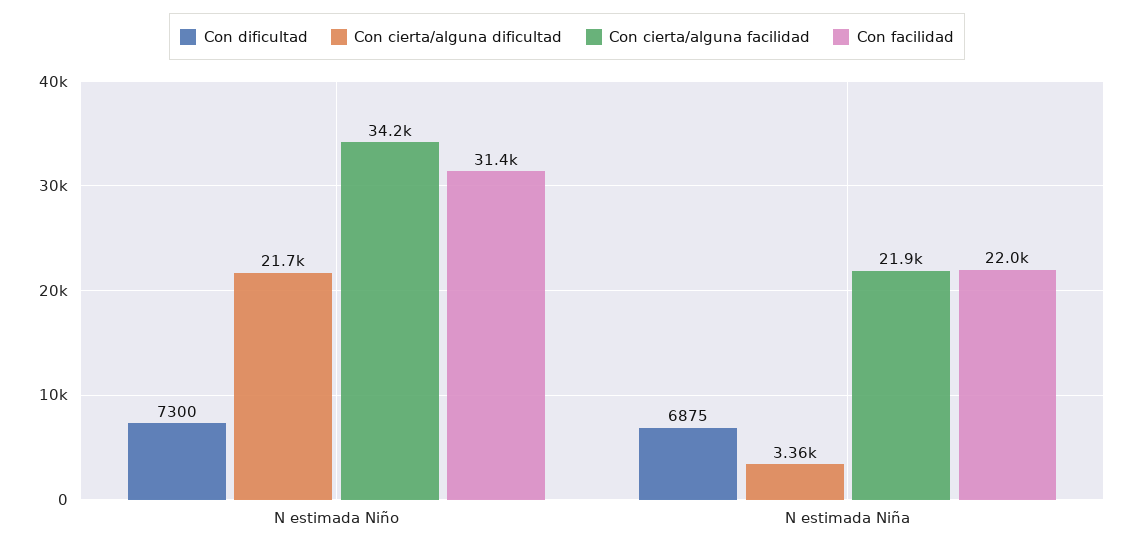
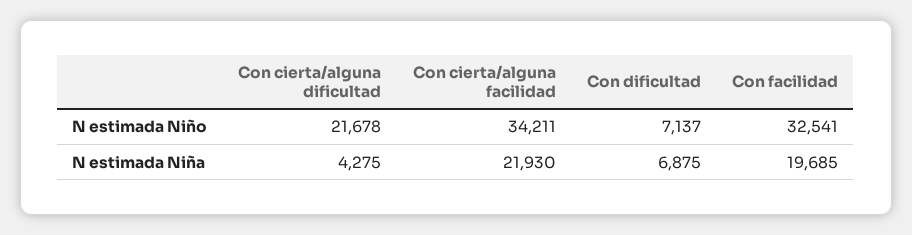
  {
    "Con dificultad": {
-     "N estimada Niño": 7300,
+     "N estimada Niño": 7137,
      "N estimada Niña": 6875
    },
    "Con cierta/alguna dificultad": {
      "N estimada Niño": 21678,
-     "N estimada Niña": 3360
+     "N estimada Niña": 4275
    },
    "Con cierta/alguna facilidad": {
      "N estimada Niño": 34211,
      "N estimada Niña": 21930
    },
    "Con facilidad": {
-     "N estimada Niño": 31400,
+     "N estimada Niño": 32541,
-     "N estimada Niña": 22000
+     "N estimada Niña": 19685
    }
  }

